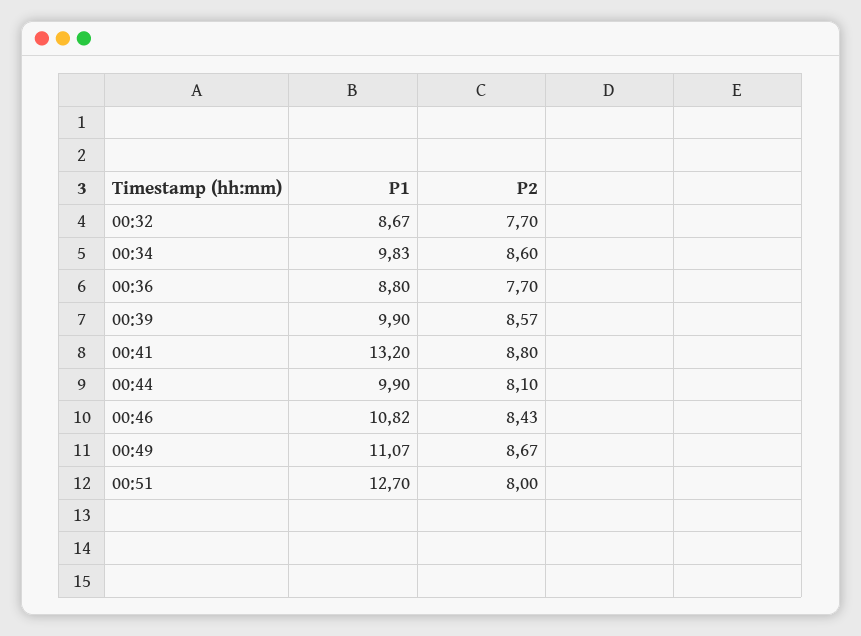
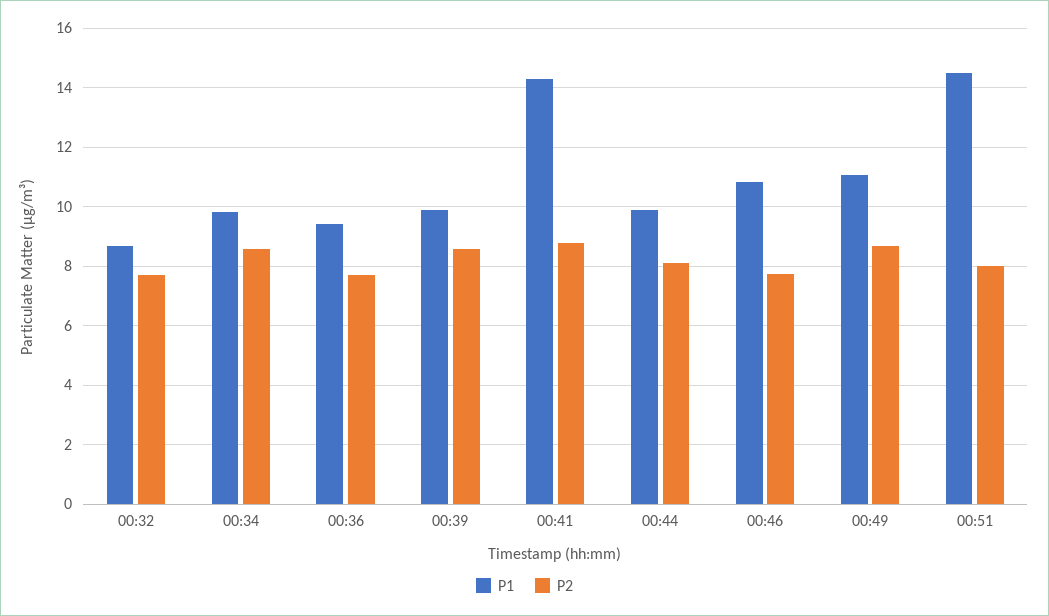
  {
    "P1": {
      "00:32": 8.67,
      "00:34": 9.83,
-     "00:36": 8.8,
+     "00:36": 9.5,
      "00:39": 9.9,
-     "00:41": 13.2,
+     "00:41": 14.25,
      "00:44": 9.9,
      "00:46": 10.82,
      "00:49": 11.07,
-     "00:51": 12.7
+     "00:51": 14.5
    },
    "P2": {
      "00:32": 7.7,
      "00:34": 8.6,
      "00:36": 7.7,
      "00:39": 8.57,
      "00:41": 8.8,
      "00:44": 8.1,
-     "00:46": 8.43,
+     "00:46": 7.75,
      "00:49": 8.67,
      "00:51": 8
    }
  }

